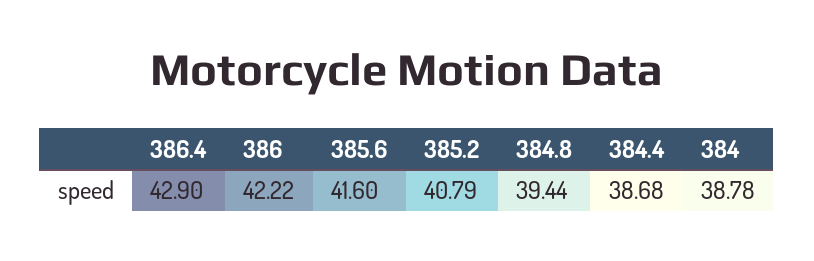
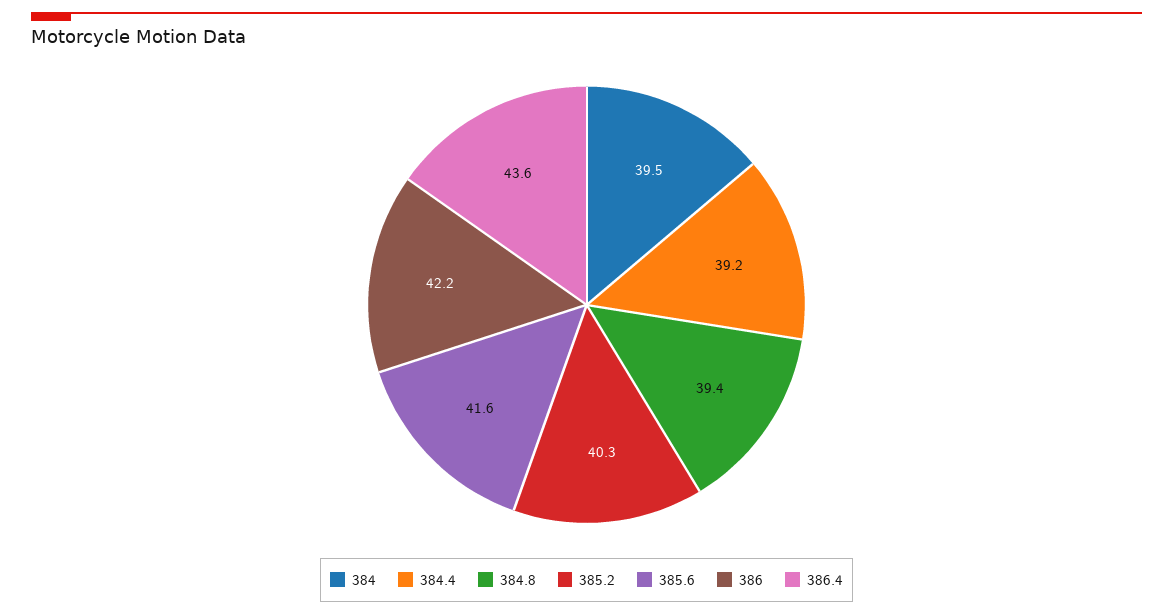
  {
-   "386.4": 42.9,
+   "386.4": 43.6,
    "386": 42.22,
    "385.6": 41.6,
-   "385.2": 40.79,
+   "385.2": 40.3,
    "384.8": 39.44,
-   "384.4": 38.68,
+   "384.4": 39.2,
-   "384": 38.78
+   "384": 39.5
  }

